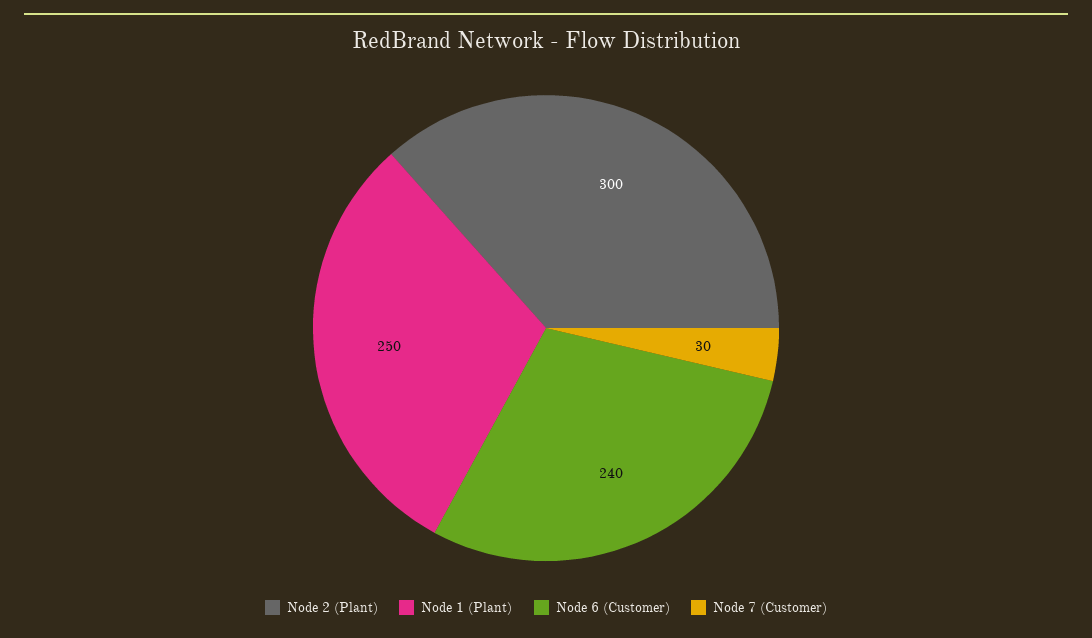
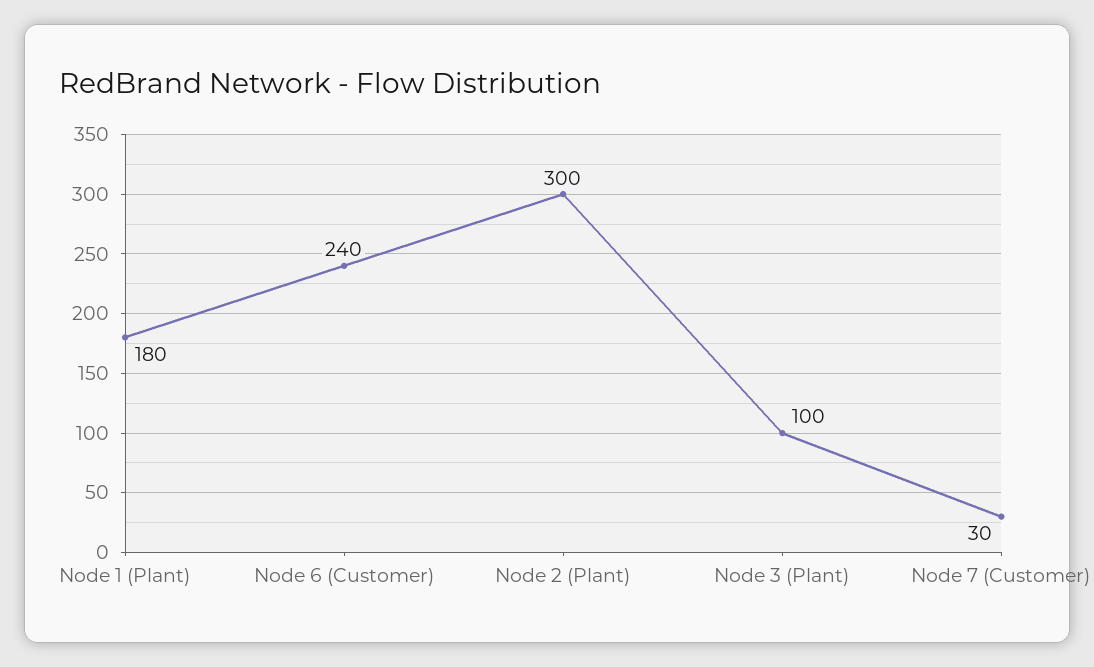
  {
    "Node 2 (Plant)": 300,
-   "Node 1 (Plant)": 250,
+   "Node 1 (Plant)": 180,
    "Node 6 (Customer)": 240,
-   "Node 7 (Customer)": 30
+   "Node 7 (Customer)": 30,
+   "Node 3 (Plant)": 100
  }

